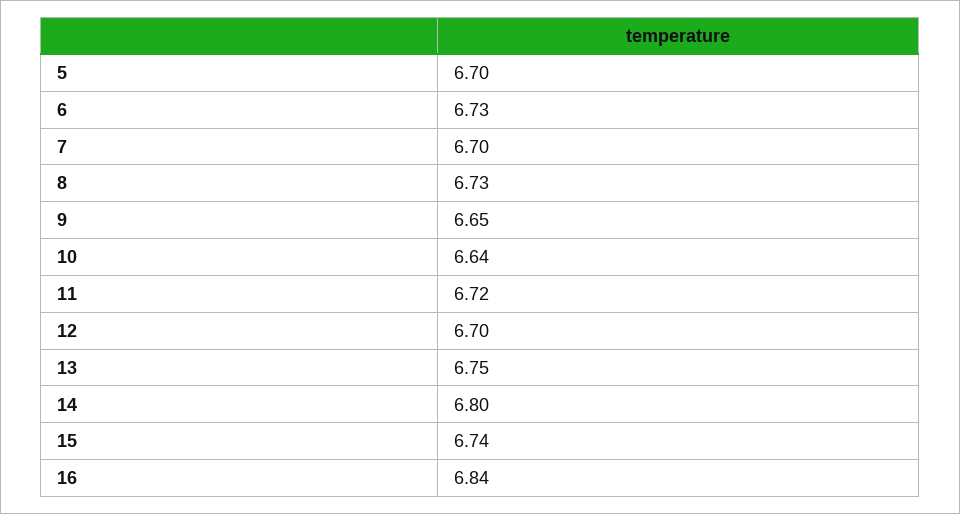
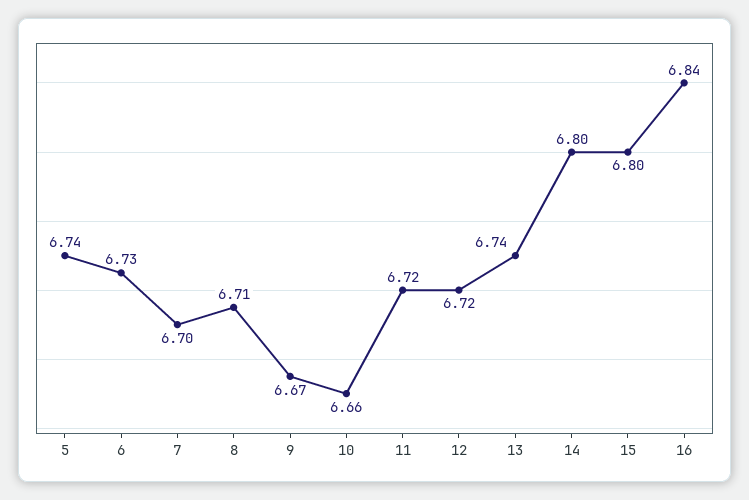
  {
-   "5": 6.7,
+   "5": 6.74,
    "6": 6.73,
    "7": 6.7,
-   "8": 6.73,
+   "8": 6.71,
-   "9": 6.65,
+   "9": 6.67,
-   "10": 6.64,
+   "10": 6.66,
    "11": 6.72,
-   "12": 6.7,
+   "12": 6.72,
-   "13": 6.75,
+   "13": 6.74,
    "14": 6.8,
-   "15": 6.74,
+   "15": 6.8,
    "16": 6.84
  }

